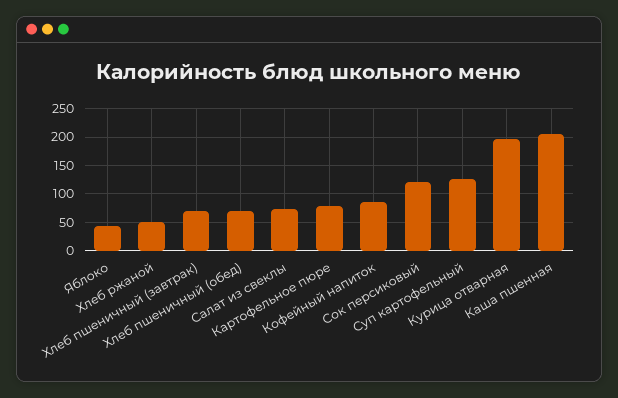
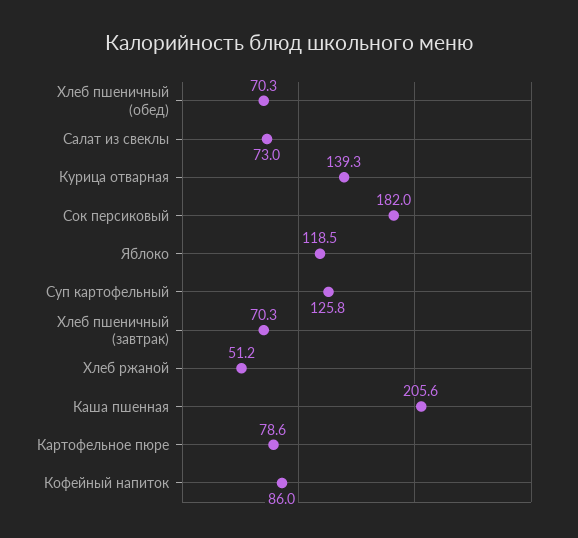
  {
-   "Яблоко": 50,
+   "Яблоко": 118.5,
    "Хлеб ржаной": 51.2,
    "Хлеб пшеничный (завтрак)": 70.3,
    "Хлеб пшеничный (обед)": 70.3,
    "Салат из свеклы": 73,
    "Картофельное пюре": 78.6,
    "Кофейный напиток": 86,
-   "Сок персиковый": 125,
+   "Сок персиковый": 182,
    "Суп картофельный": 125.8,
-   "Курица отварная": 200,
+   "Курица отварная": 139.3,
    "Каша пшенная": 205.6
  }

